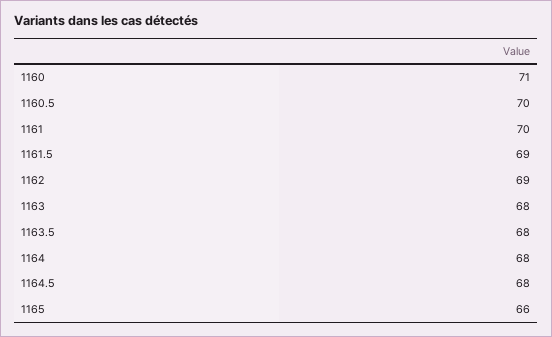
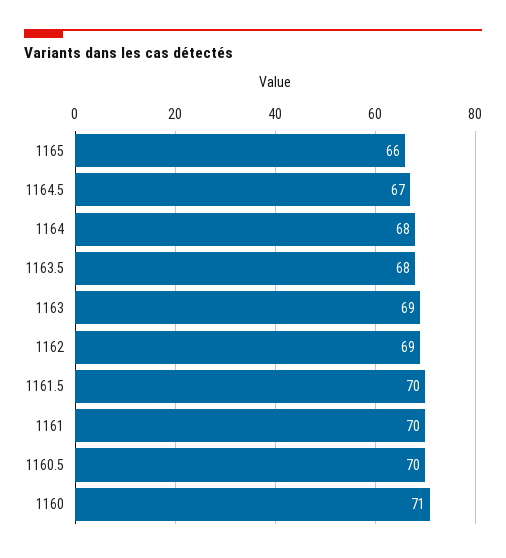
  {
    "1160": 71,
    "1160.5": 70,
    "1161": 70,
-   "1161.5": 69,
+   "1161.5": 70,
    "1162": 69,
-   "1163": 68,
+   "1163": 69,
    "1163.5": 68,
    "1164": 68,
-   "1164.5": 68,
+   "1164.5": 67,
    "1165": 66
  }

